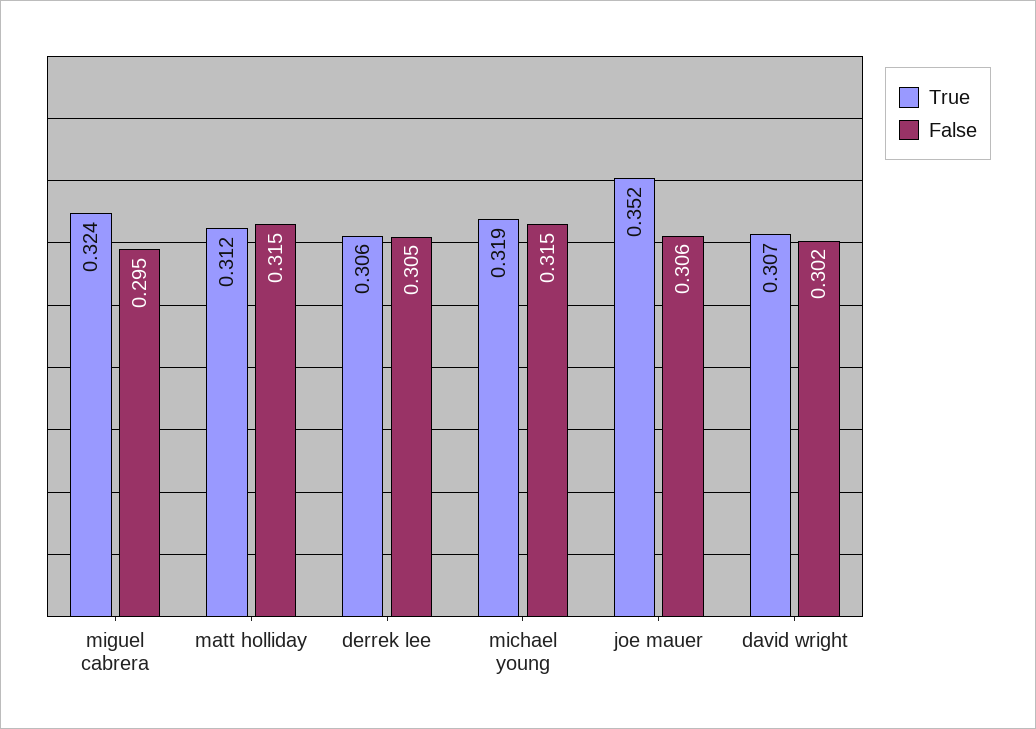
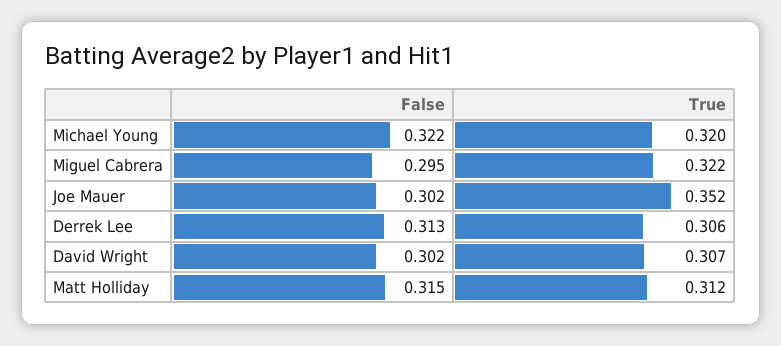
  {
    "True": {
-     "miguel cabrera": 0.324,
+     "miguel cabrera": 0.322,
      "matt holliday": 0.312,
      "derrek lee": 0.306,
-     "michael young": 0.319,
+     "michael young": 0.32,
      "joe mauer": 0.352,
      "david wright": 0.307
    },
    "False": {
      "miguel cabrera": 0.295,
      "matt holliday": 0.315,
-     "derrek lee": 0.305,
+     "derrek lee": 0.313,
-     "michael young": 0.315,
+     "michael young": 0.322,
-     "joe mauer": 0.306,
+     "joe mauer": 0.302,
      "david wright": 0.302
    }
  }

